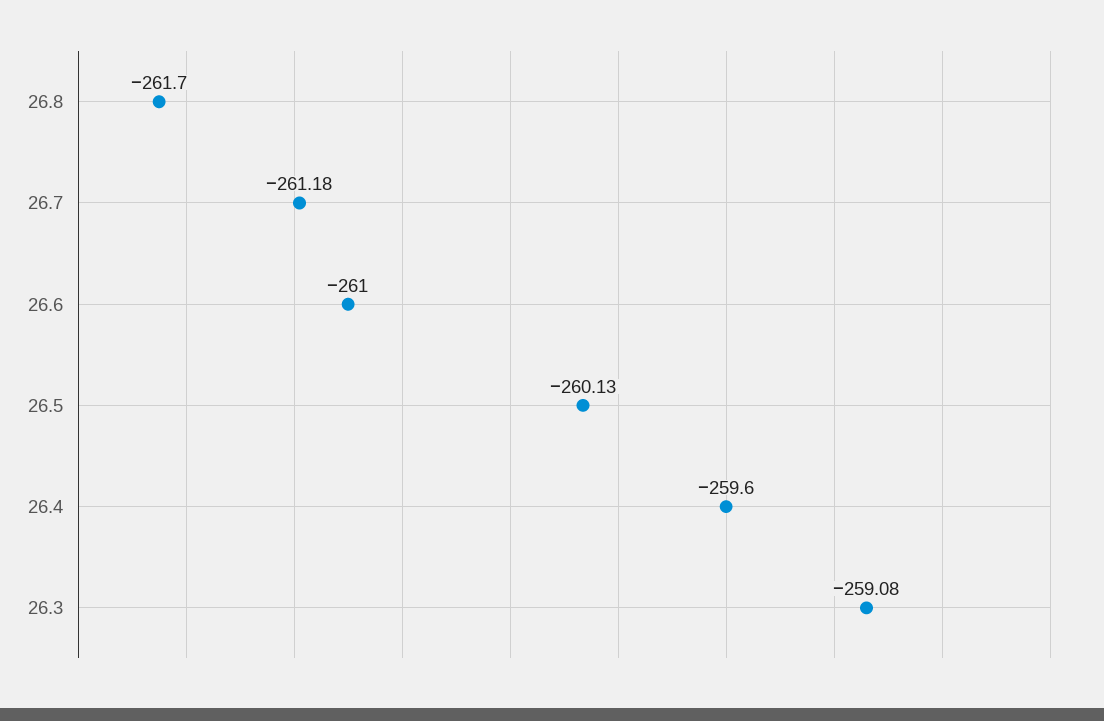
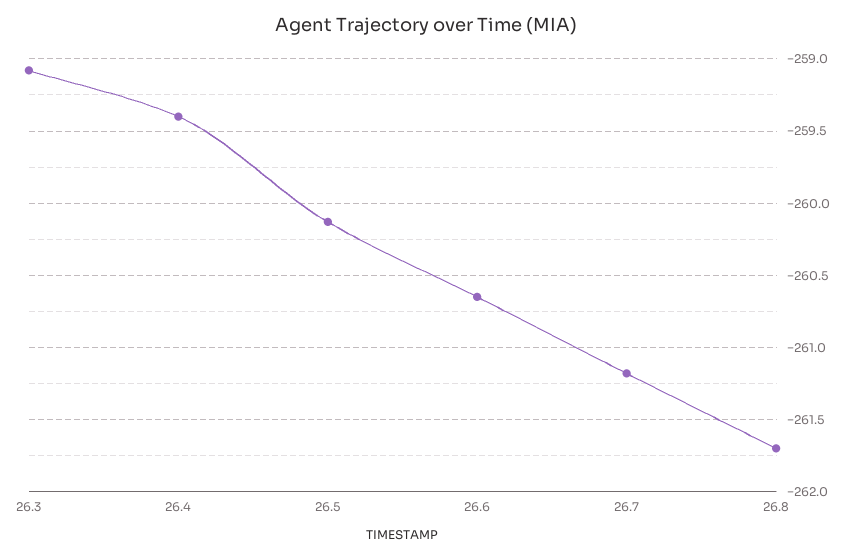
  {
    "26.8": -261.7,
    "26.7": -261.18,
-   "26.6": -261,
+   "26.6": -260.65,
    "26.5": -260.13,
-   "26.4": -259.6,
+   "26.4": -259.4,
    "26.3": -259.08
  }

